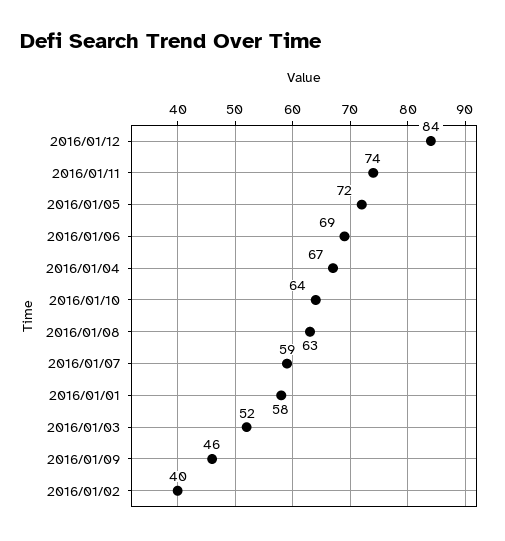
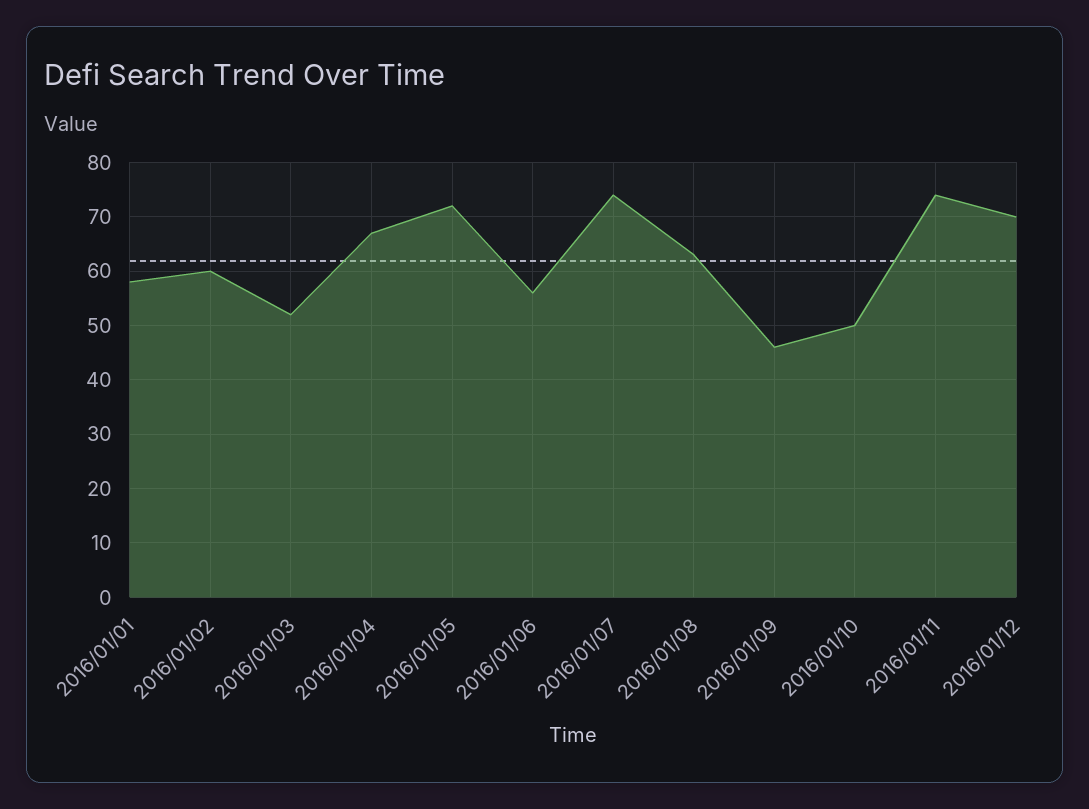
  {
-   "2016/01/12": 84,
+   "2016/01/12": 70,
    "2016/01/11": 74,
    "2016/01/05": 72,
-   "2016/01/06": 69,
+   "2016/01/06": 55,
    "2016/01/04": 67,
-   "2016/01/10": 64,
+   "2016/01/10": 50,
    "2016/01/08": 63,
-   "2016/01/07": 59,
+   "2016/01/07": 75,
    "2016/01/01": 58,
    "2016/01/03": 52,
    "2016/01/09": 46,
-   "2016/01/02": 40
+   "2016/01/02": 60
  }

